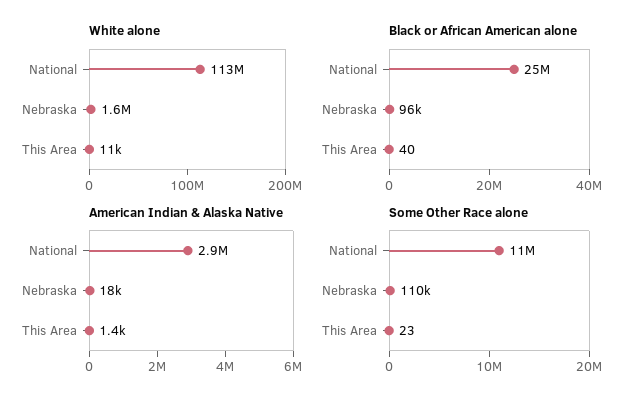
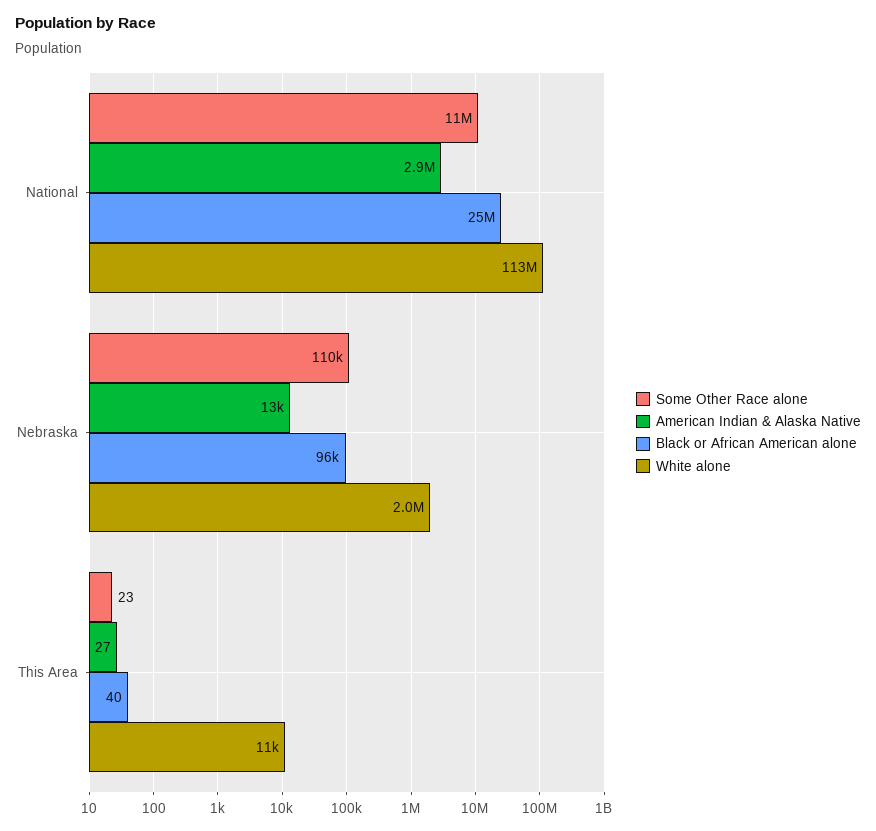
  {
    "White alone": {
      "National": 113000000,
-     "Nebraska": 1600000,
+     "Nebraska": 2000000,
      "This Area": 11000
    },
    "Black or African American alone": {
      "National": 25000000,
      "Nebraska": 96000,
      "This Area": 40
    },
    "American Indian & Alaska Native": {
      "National": 2900000,
-     "Nebraska": 18000,
+     "Nebraska": 13000,
-     "This Area": 1400
+     "This Area": 27
    },
    "Some Other Race alone": {
      "National": 11000000,
      "Nebraska": 110000,
      "This Area": 23
    }
  }

